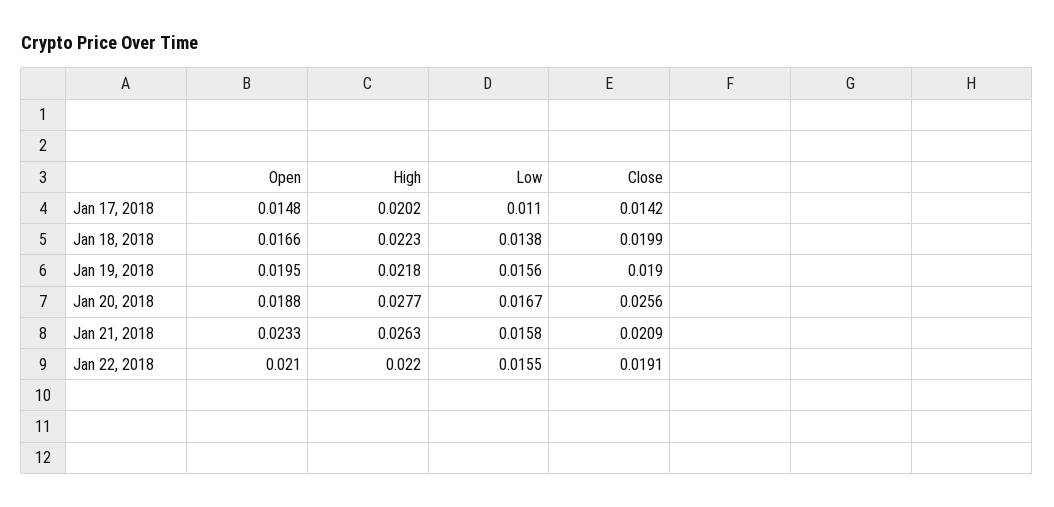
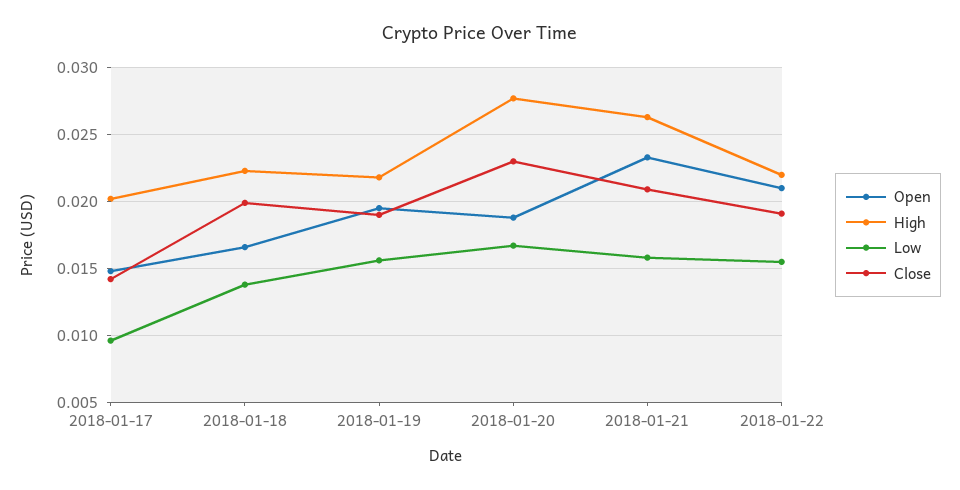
  {
    "Open": {
      "Jan 17, 2018": 0.0148,
      "Jan 18, 2018": 0.0166,
      "Jan 19, 2018": 0.0195,
      "Jan 20, 2018": 0.0188,
      "Jan 21, 2018": 0.0233,
      "Jan 22, 2018": 0.021
    },
    "High": {
      "Jan 17, 2018": 0.0202,
      "Jan 18, 2018": 0.0223,
      "Jan 19, 2018": 0.0218,
      "Jan 20, 2018": 0.0277,
      "Jan 21, 2018": 0.0263,
      "Jan 22, 2018": 0.022
    },
    "Low": {
-     "Jan 17, 2018": 0.011,
+     "Jan 17, 2018": 0.0095,
      "Jan 18, 2018": 0.0138,
      "Jan 19, 2018": 0.0156,
      "Jan 20, 2018": 0.0167,
      "Jan 21, 2018": 0.0158,
      "Jan 22, 2018": 0.0155
    },
    "Close": {
      "Jan 17, 2018": 0.0142,
      "Jan 18, 2018": 0.0199,
      "Jan 19, 2018": 0.019,
-     "Jan 20, 2018": 0.0256,
+     "Jan 20, 2018": 0.023,
      "Jan 21, 2018": 0.0209,
      "Jan 22, 2018": 0.0191
    }
  }

